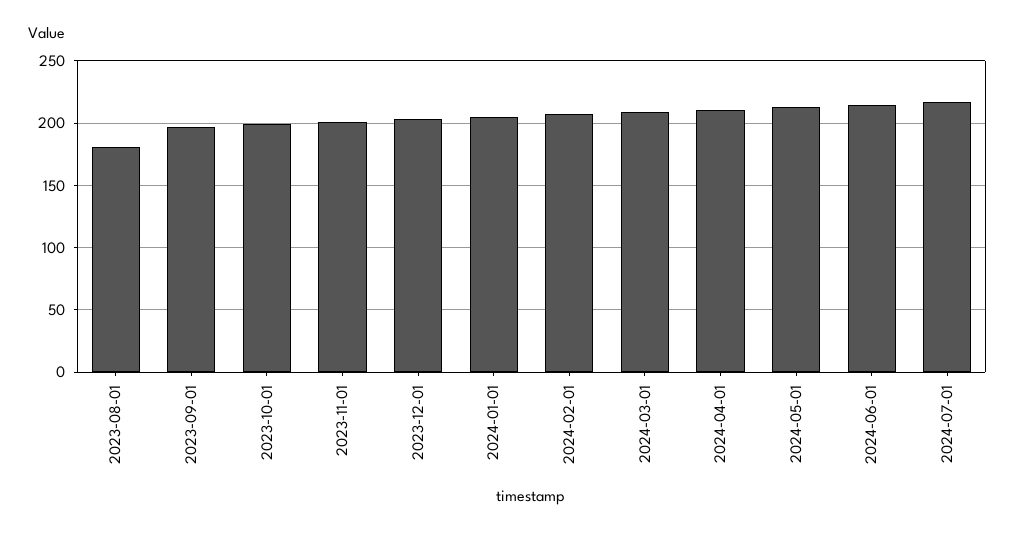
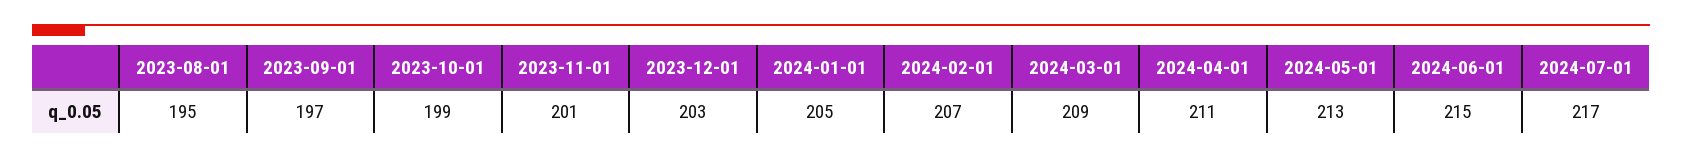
  {
-   "2023-08-01": 180,
+   "2023-08-01": 195,
    "2023-09-01": 197,
    "2023-10-01": 199,
    "2023-11-01": 201,
    "2023-12-01": 203,
    "2024-01-01": 205,
    "2024-02-01": 207,
    "2024-03-01": 209,
    "2024-04-01": 211,
    "2024-05-01": 213,
    "2024-06-01": 215,
    "2024-07-01": 217
  }

